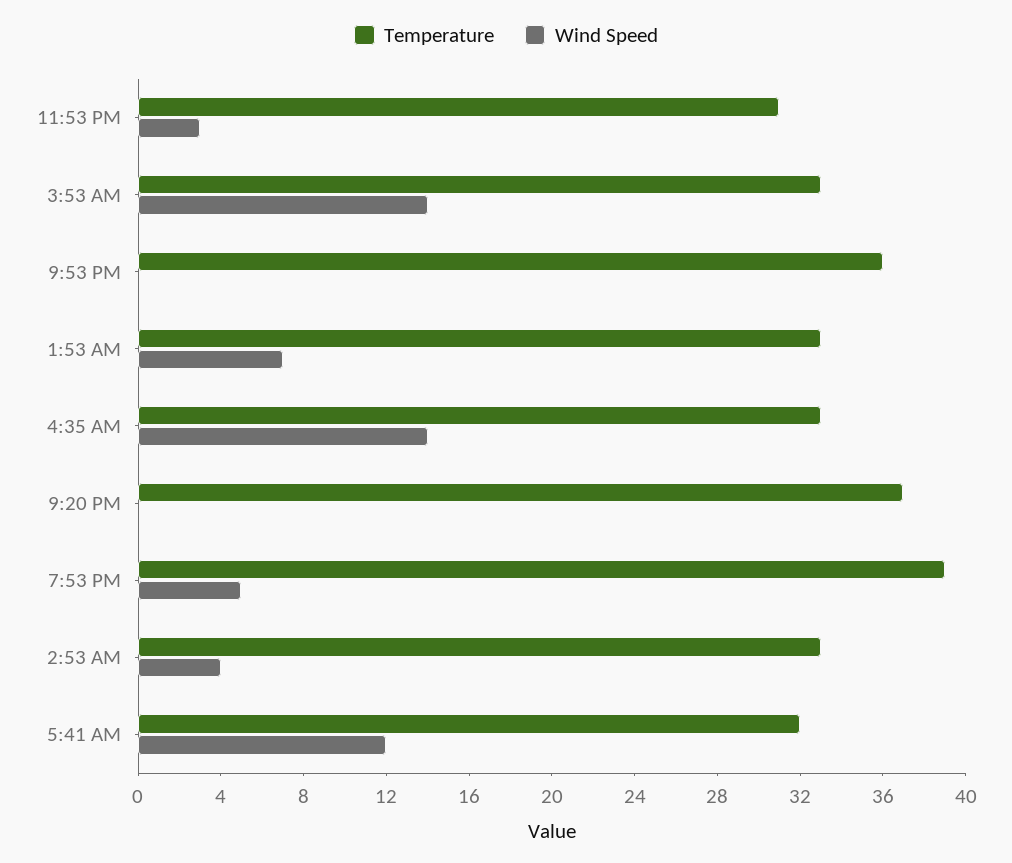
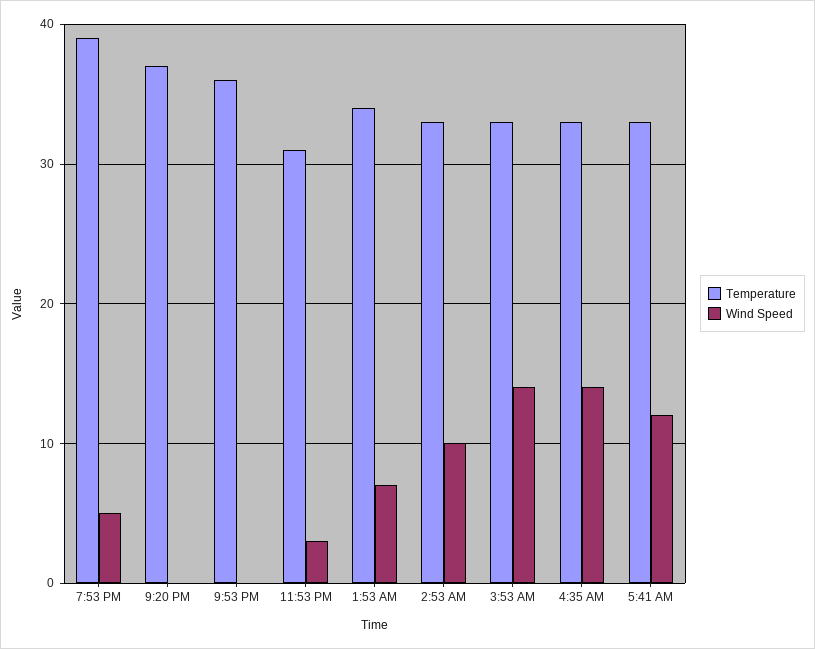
  {
    "Temperature": {
      "11:53 PM": 31,
      "3:53 AM": 33,
      "9:53 PM": 36,
-     "1:53 AM": 33,
+     "1:53 AM": 34,
      "4:35 AM": 33,
      "9:20 PM": 37,
      "7:53 PM": 39,
      "2:53 AM": 33,
-     "5:41 AM": 32
+     "5:41 AM": 33
    },
    "Wind Speed": {
      "11:53 PM": 3,
      "3:53 AM": 14,
      "9:53 PM": 0,
      "1:53 AM": 7,
      "4:35 AM": 14,
      "9:20 PM": 0,
      "7:53 PM": 5,
-     "2:53 AM": 4,
+     "2:53 AM": 10,
      "5:41 AM": 12
    }
  }

